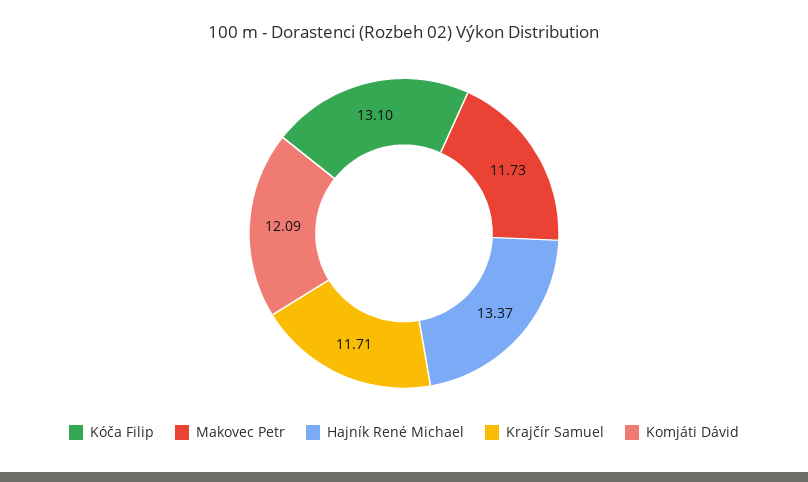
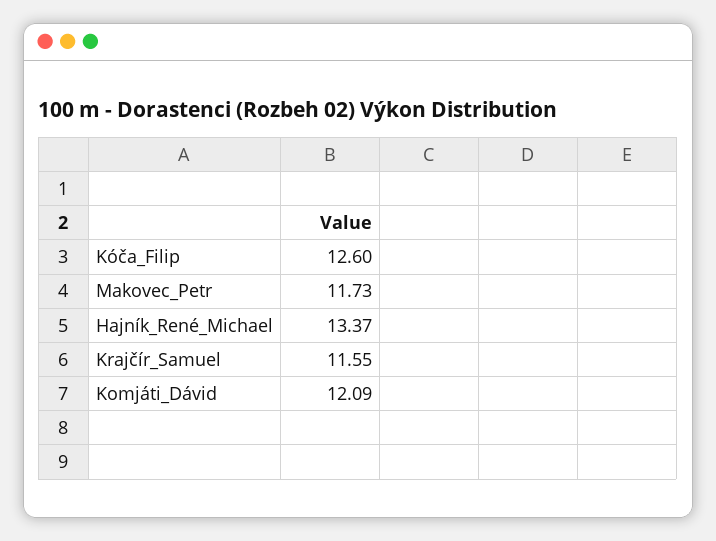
  {
-   "Kóča Filip": 13.1,
+   "Kóča Filip": 12.6,
    "Makovec Petr": 11.73,
    "Hajník René Michael": 13.37,
-   "Krajčír Samuel": 11.71,
+   "Krajčír Samuel": 11.55,
    "Komjáti Dávid": 12.09
  }

